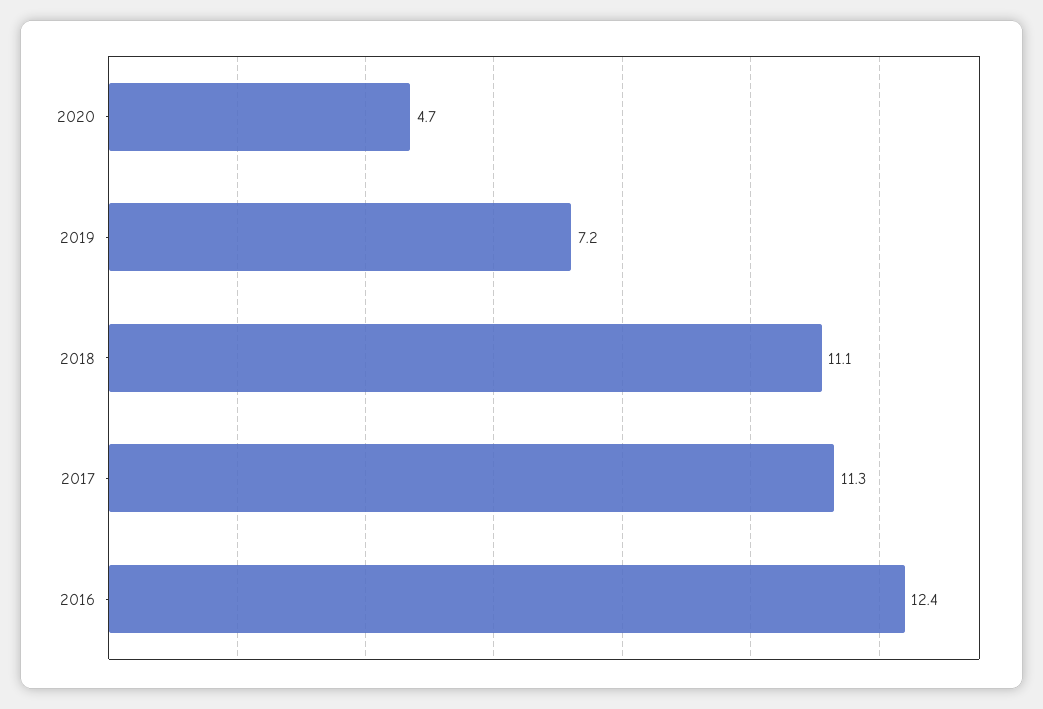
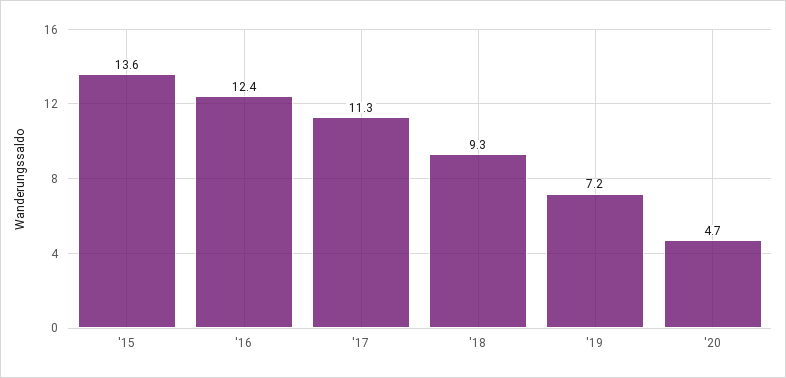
  {
    "2020": 4.7,
    "2019": 7.2,
-   "2018": 11.1,
+   "2018": 9.3,
    "2017": 11.3,
-   "2016": 12.4
+   "2016": 12.4,
+   "'15": 13.6
  }

